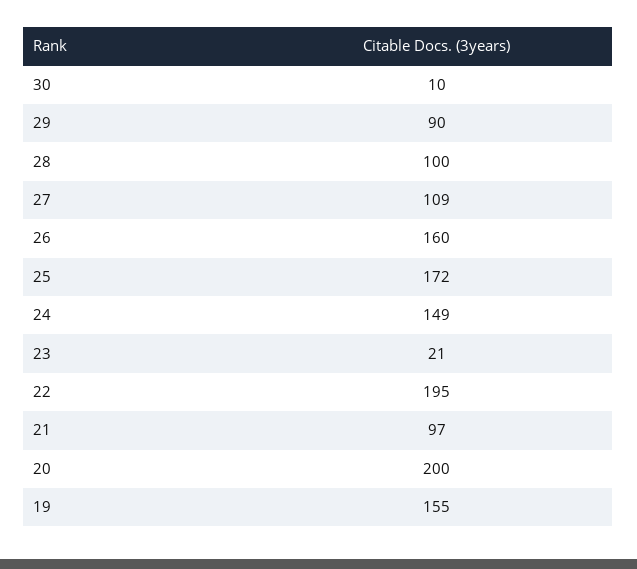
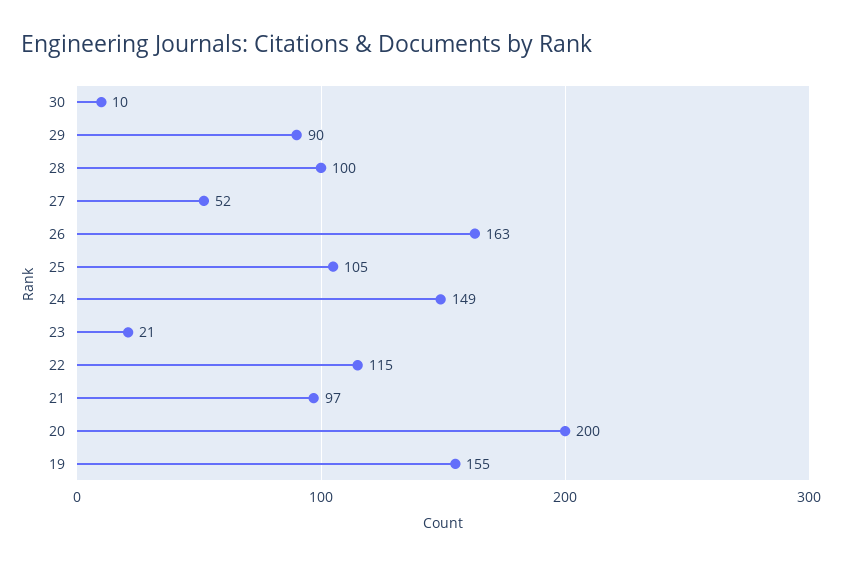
  {
    "30": 10,
    "29": 90,
    "28": 100,
-   "27": 109,
+   "27": 52,
-   "26": 160,
+   "26": 163,
-   "25": 172,
+   "25": 105,
    "24": 149,
    "23": 21,
-   "22": 195,
+   "22": 115,
    "21": 97,
    "20": 200,
    "19": 155
  }

